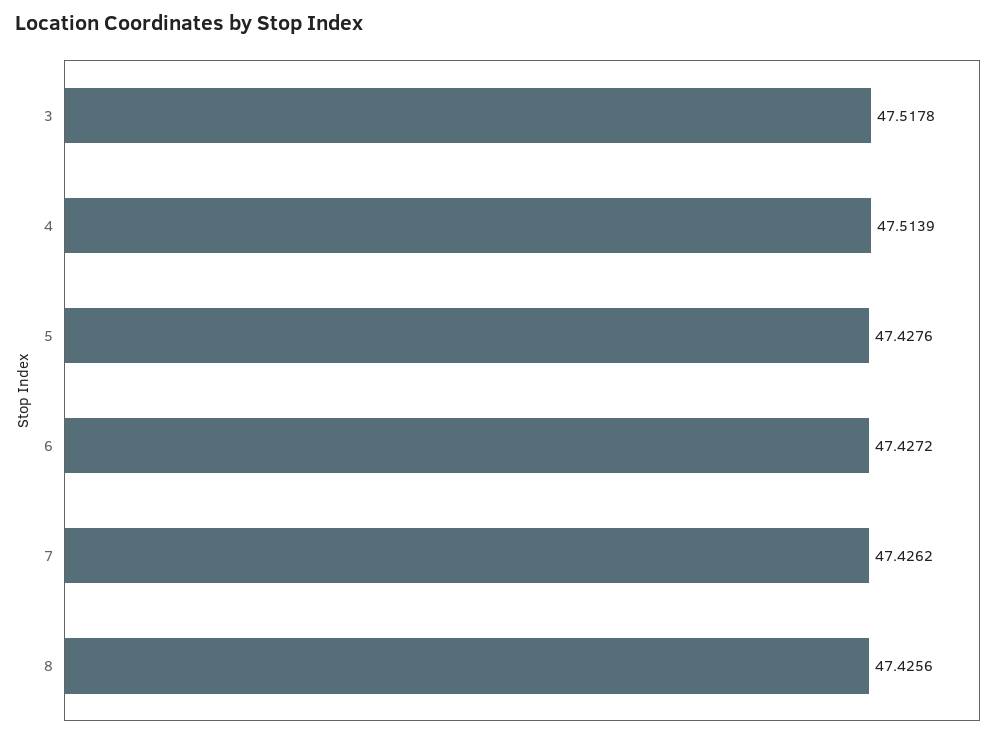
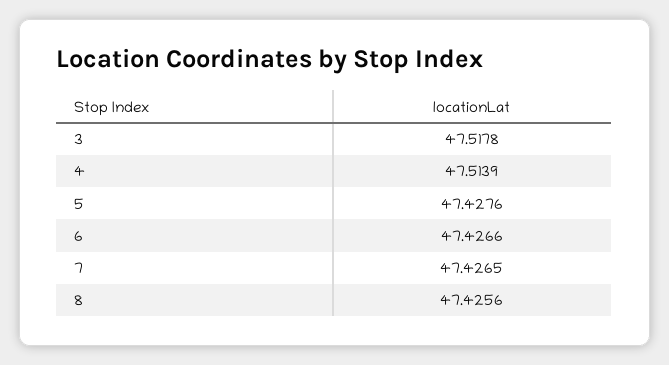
  {
    "3": 47.5178,
    "4": 47.5139,
    "5": 47.4276,
-   "6": 47.4272,
+   "6": 47.4266,
-   "7": 47.4262,
+   "7": 47.4265,
    "8": 47.4256
  }

